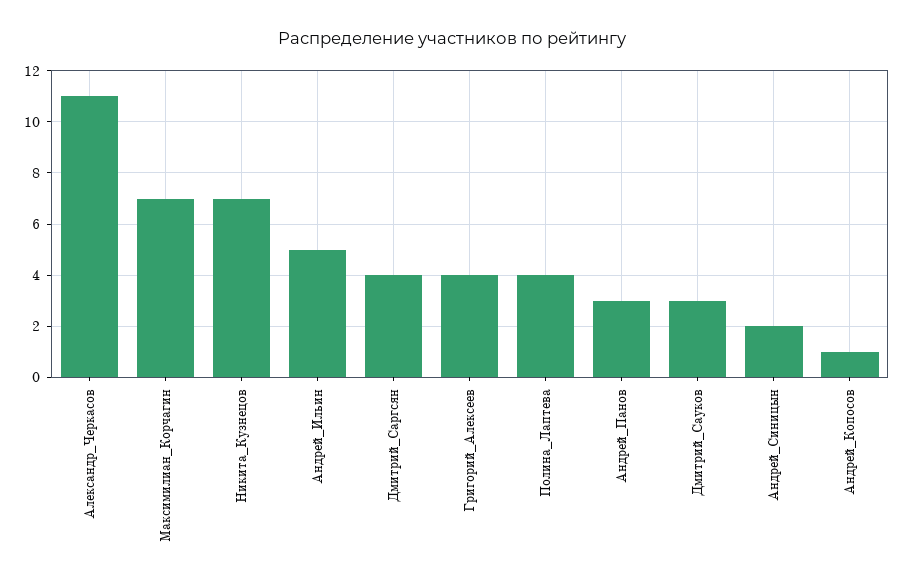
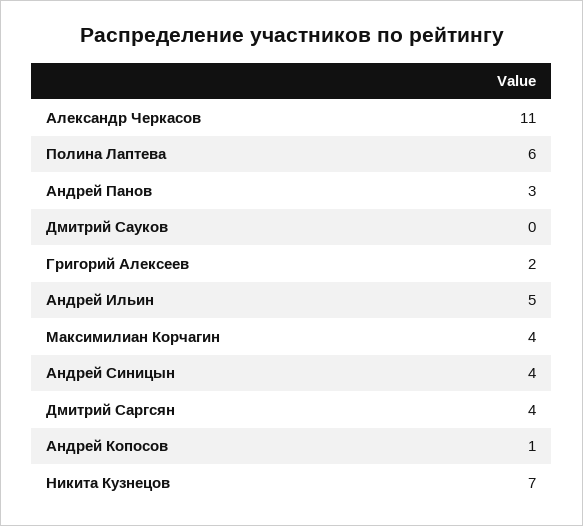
  {
    "Александр_Черкасов": 11,
-   "Максимилиан_Корчагин": 7,
+   "Максимилиан_Корчагин": 4,
    "Никита_Кузнецов": 7,
    "Андрей_Ильин": 5,
    "Дмитрий_Саргсян": 4,
-   "Григорий_Алексеев": 4,
+   "Григорий_Алексеев": 2,
-   "Полина_Лаптева": 4,
+   "Полина_Лаптева": 6,
    "Андрей_Панов": 3,
-   "Дмитрий_Сауков": 3,
+   "Дмитрий_Сауков": 0,
-   "Андрей_Синицын": 2,
+   "Андрей_Синицын": 4,
    "Андрей_Копосов": 1
  }

